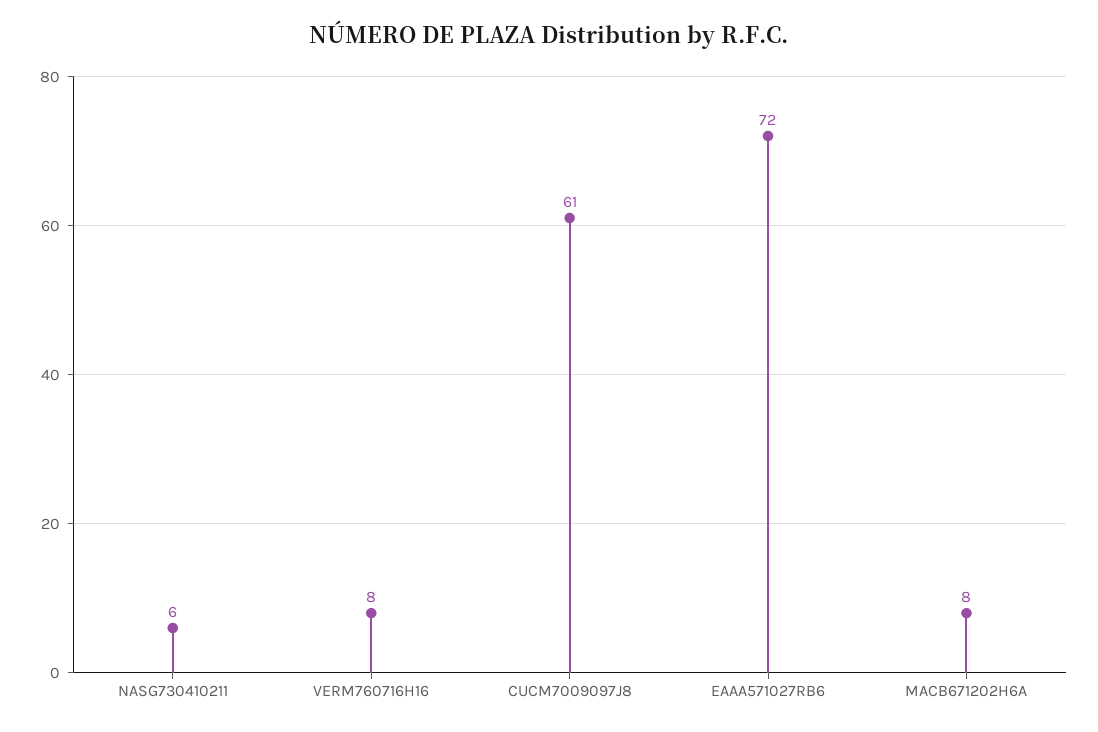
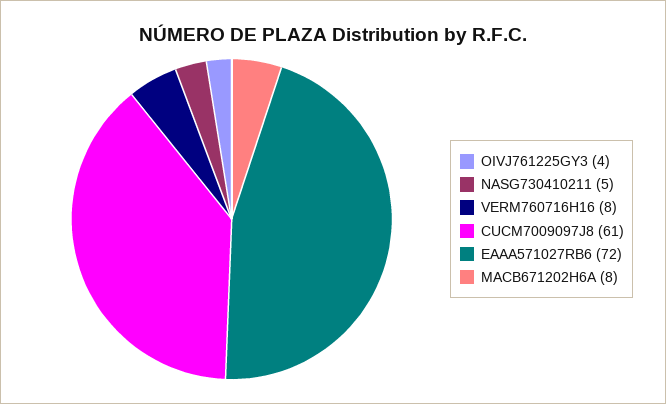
  {
-   "NASG730410211": 6,
+   "NASG730410211": 5,
    "VERM760716H16": 8,
    "CUCM7009097J8": 61,
    "EAAA571027RB6": 72,
-   "MACB671202H6A": 8
+   "MACB671202H6A": 8,
+   "OIVJ761225GY3": 4
  }

